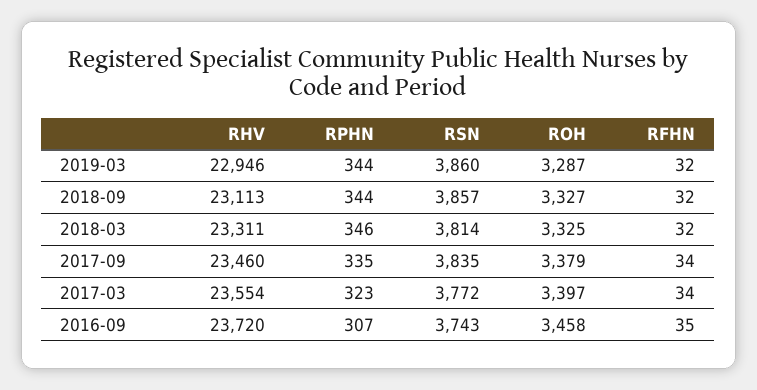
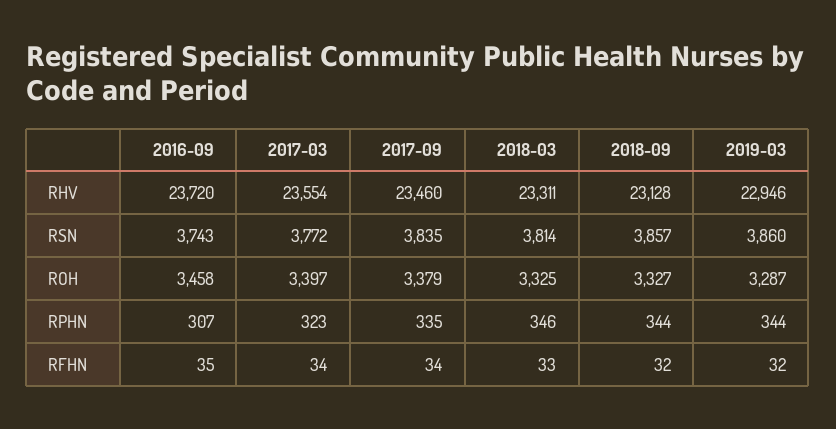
  {
    "RHV": {
      "2019-03": 22946,
-     "2018-09": 23113,
+     "2018-09": 23128,
      "2018-03": 23311,
      "2017-09": 23460,
      "2017-03": 23554,
      "2016-09": 23720
    },
    "RPHN": {
      "2019-03": 344,
      "2018-09": 344,
      "2018-03": 346,
      "2017-09": 335,
      "2017-03": 323,
      "2016-09": 307
    },
    "RSN": {
      "2019-03": 3860,
      "2018-09": 3857,
      "2018-03": 3814,
      "2017-09": 3835,
      "2017-03": 3772,
      "2016-09": 3743
    },
    "ROH": {
      "2019-03": 3287,
      "2018-09": 3327,
      "2018-03": 3325,
      "2017-09": 3379,
      "2017-03": 3397,
      "2016-09": 3458
    },
    "RFHN": {
      "2019-03": 32,
      "2018-09": 32,
-     "2018-03": 32,
+     "2018-03": 33,
      "2017-09": 34,
      "2017-03": 34,
      "2016-09": 35
    }
  }

